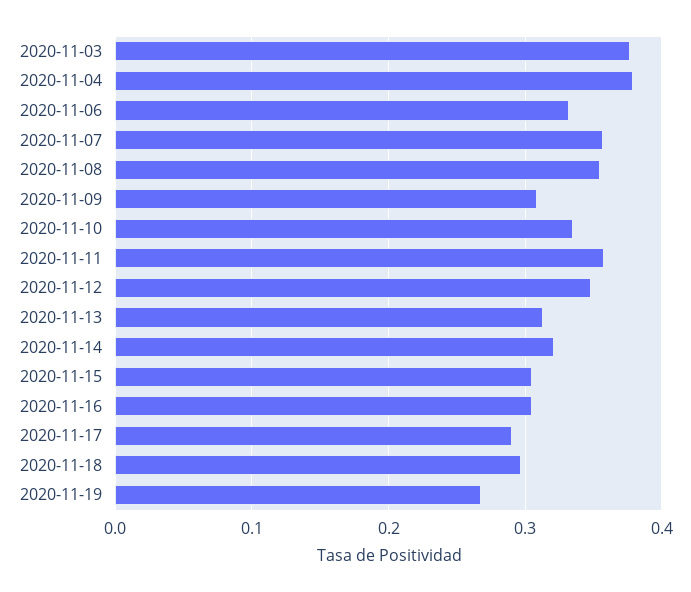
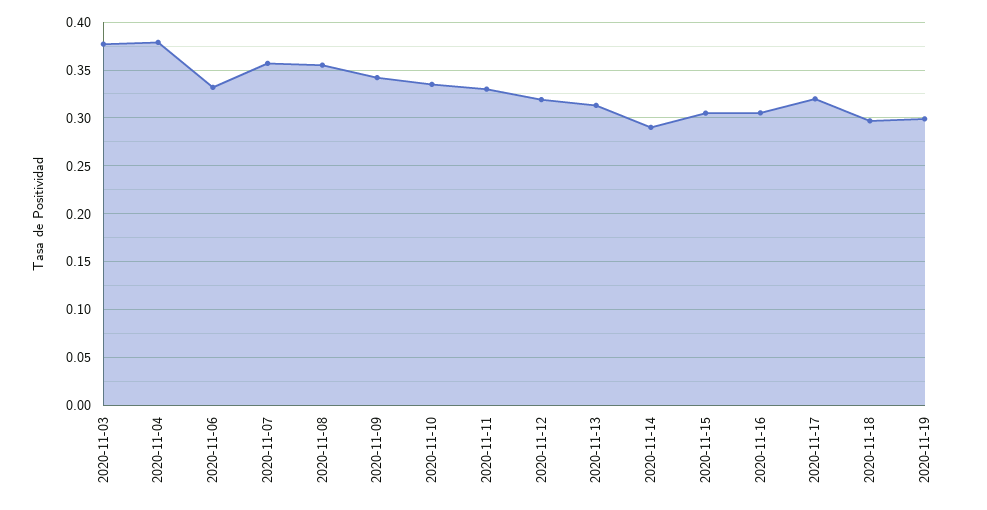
  {
    "2020-11-03": 0.38,
    "2020-11-04": 0.38,
    "2020-11-06": 0.33,
    "2020-11-07": 0.36,
    "2020-11-08": 0.36,
-   "2020-11-09": 0.31,
+   "2020-11-09": 0.34,
    "2020-11-10": 0.34,
-   "2020-11-11": 0.36,
+   "2020-11-11": 0.33,
-   "2020-11-12": 0.35,
+   "2020-11-12": 0.32,
    "2020-11-13": 0.31,
-   "2020-11-14": 0.32,
+   "2020-11-14": 0.29,
    "2020-11-15": 0.31,
    "2020-11-16": 0.31,
-   "2020-11-17": 0.29,
+   "2020-11-17": 0.32,
    "2020-11-18": 0.3,
-   "2020-11-19": 0.27
+   "2020-11-19": 0.3
  }

